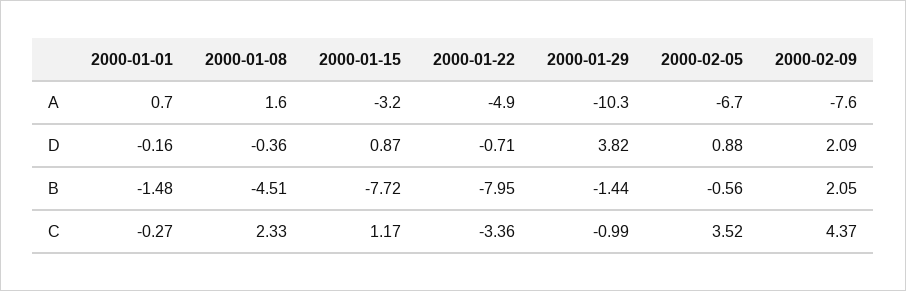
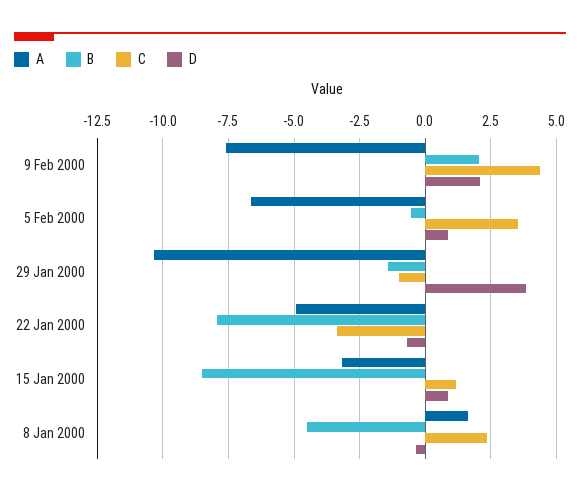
  {
    "A": {
-     "2000-01-01": 0.7,
      "2000-01-08": 1.6,
      "2000-01-15": -3.2,
      "2000-01-22": -4.9,
      "2000-01-29": -10.3,
      "2000-02-05": -6.7,
      "2000-02-09": -7.6
    },
    "D": {
-     "2000-01-01": -0.16,
      "2000-01-08": -0.36,
      "2000-01-15": 0.87,
      "2000-01-22": -0.71,
      "2000-01-29": 3.82,
      "2000-02-05": 0.88,
      "2000-02-09": 2.09
    },
    "B": {
-     "2000-01-01": -1.48,
      "2000-01-08": -4.51,
-     "2000-01-15": -7.72,
+     "2000-01-15": -8.5,
      "2000-01-22": -7.95,
      "2000-01-29": -1.44,
      "2000-02-05": -0.56,
      "2000-02-09": 2.05
    },
    "C": {
-     "2000-01-01": -0.27,
      "2000-01-08": 2.33,
      "2000-01-15": 1.17,
      "2000-01-22": -3.36,
      "2000-01-29": -0.99,
      "2000-02-05": 3.52,
      "2000-02-09": 4.37
    }
  }

